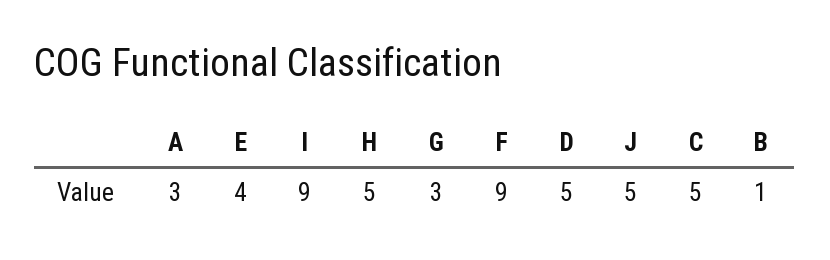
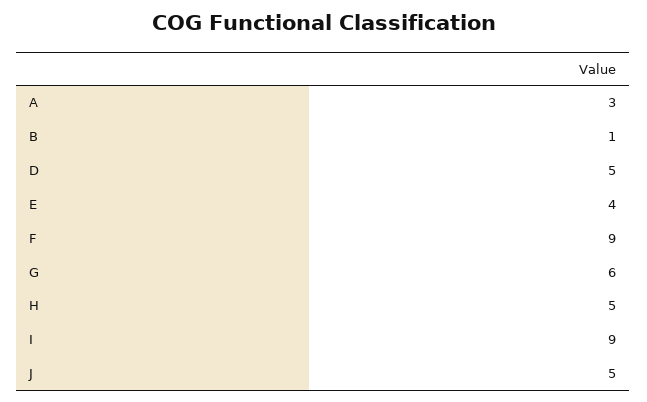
  {
    "A": 3,
    "E": 4,
    "I": 9,
    "H": 5,
-   "G": 3,
+   "G": 6,
    "F": 9,
    "D": 5,
    "J": 5,
-   "C": 5,
    "B": 1
  }

